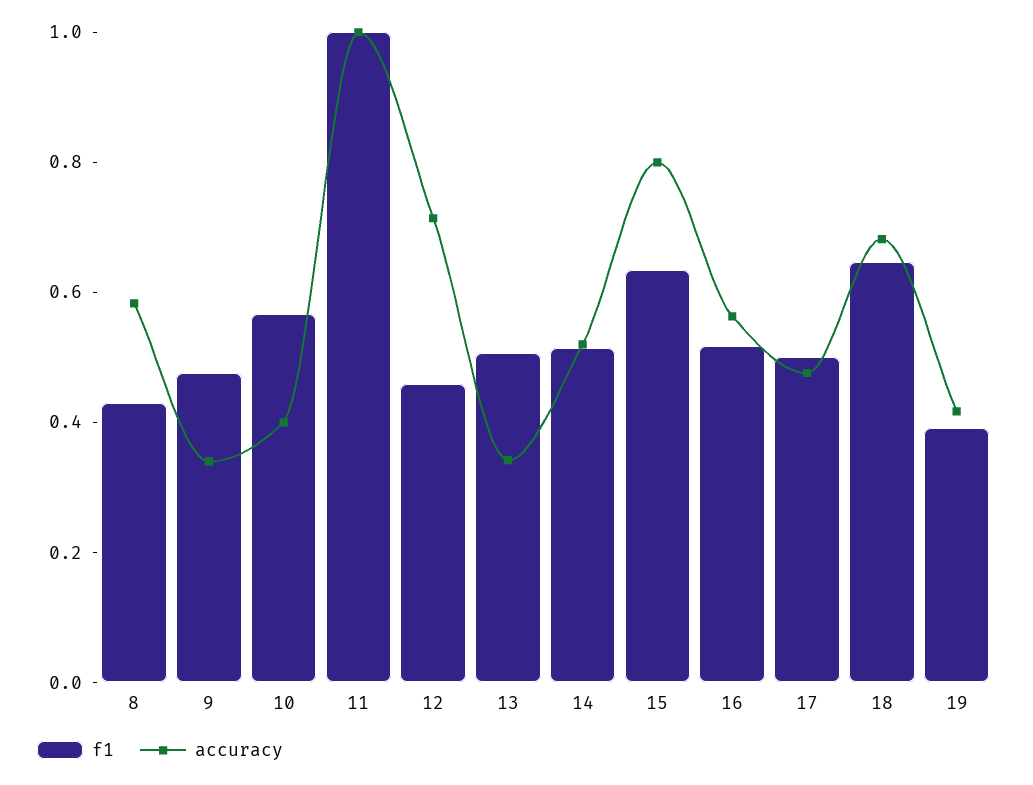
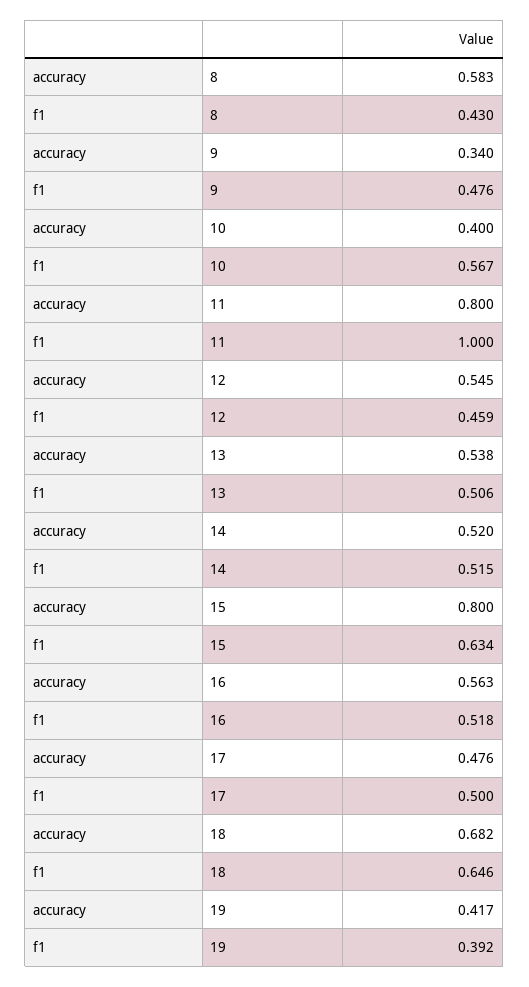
  {
    "f1": {
      "8": 0.43,
      "9": 0.476,
      "10": 0.567,
      "11": 1,
      "12": 0.459,
      "13": 0.506,
      "14": 0.515,
      "15": 0.634,
      "16": 0.518,
      "17": 0.5,
      "18": 0.646,
      "19": 0.392
    },
    "accuracy": {
      "8": 0.583,
      "9": 0.34,
      "10": 0.4,
-     "11": 1,
+     "11": 0.8,
-     "12": 0.7,
+     "12": 0.545,
-     "13": 0.35,
+     "13": 0.538,
      "14": 0.52,
      "15": 0.8,
      "16": 0.563,
      "17": 0.476,
      "18": 0.682,
      "19": 0.417
    }
  }

